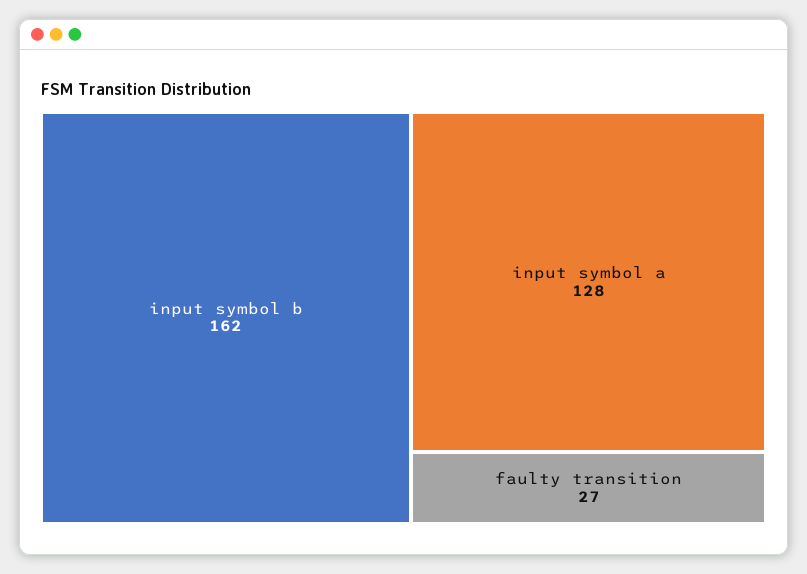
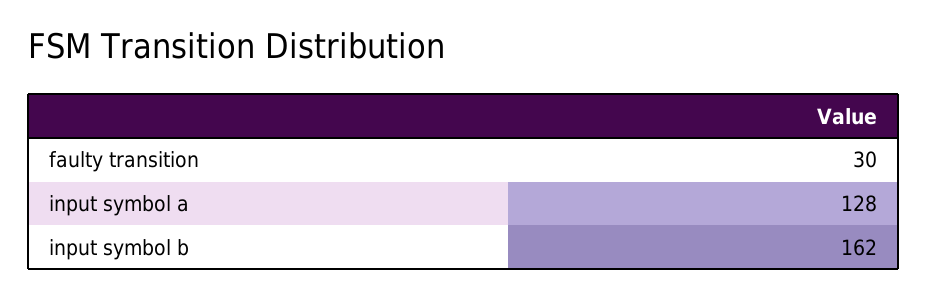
  {
    "input symbol b": 162,
    "input symbol a": 128,
-   "faulty transition": 27
+   "faulty transition": 30
  }

